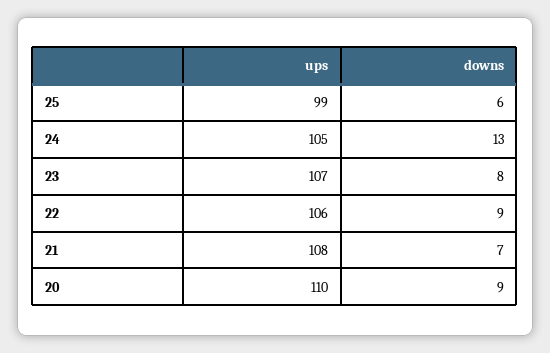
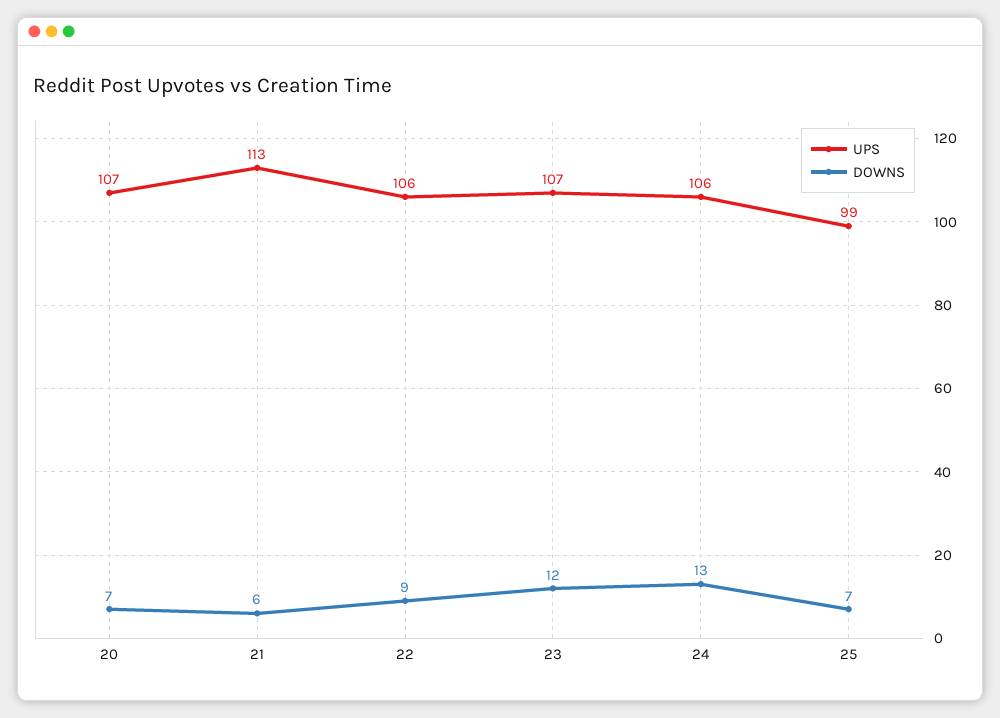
  {
    "ups": {
      "25": 99,
-     "24": 105,
+     "24": 106,
      "23": 107,
      "22": 106,
-     "21": 108,
+     "21": 113,
-     "20": 110
+     "20": 107
    },
    "downs": {
-     "25": 6,
+     "25": 7,
      "24": 13,
-     "23": 8,
+     "23": 12,
      "22": 9,
-     "21": 7,
+     "21": 6,
-     "20": 9
+     "20": 7
    }
  }

